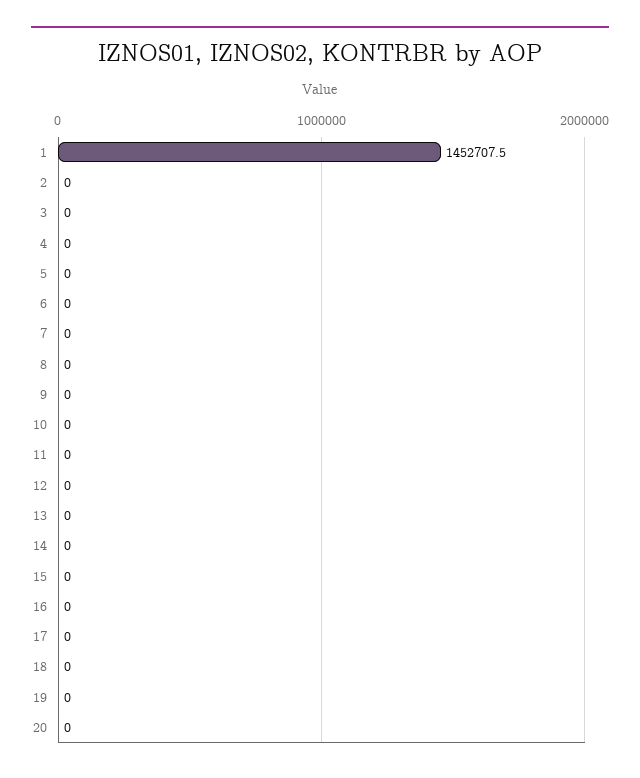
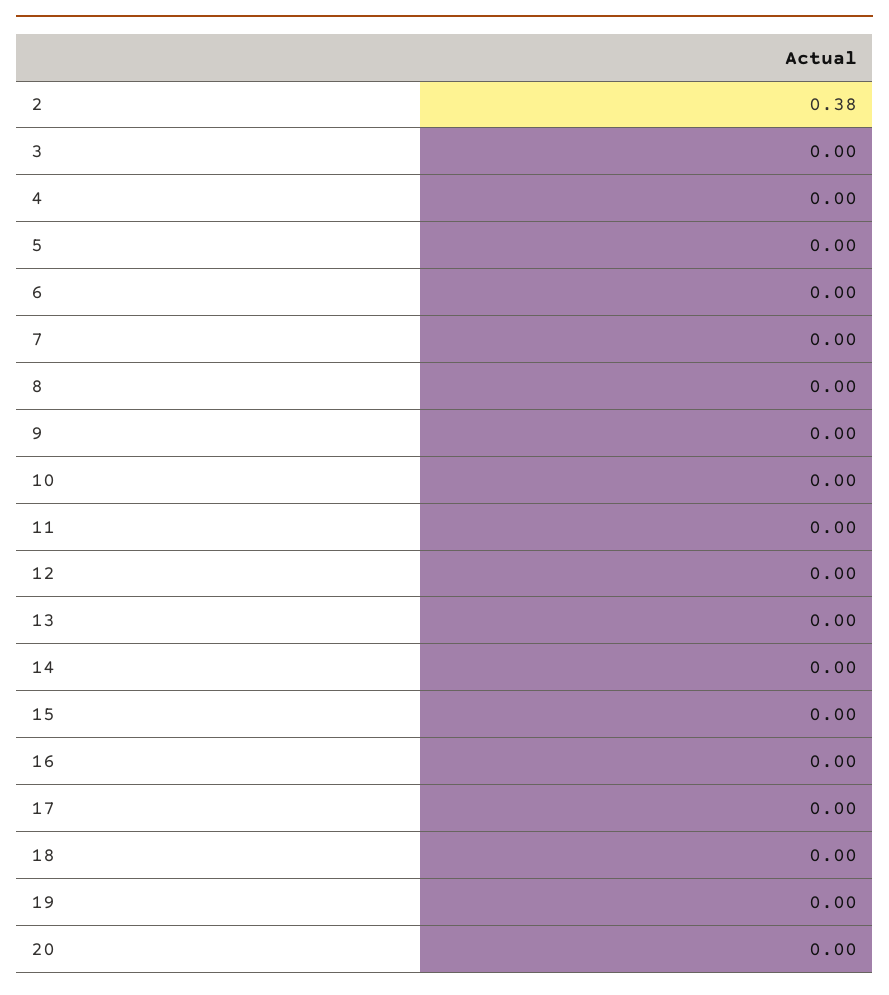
  {
-   "1": 1452707.5,
-   "2": 0,
+   "2": 0.38,
    "3": 0,
    "4": 0,
    "5": 0,
    "6": 0,
    "7": 0,
    "8": 0,
    "9": 0,
    "10": 0,
    "11": 0,
    "12": 0,
    "13": 0,
    "14": 0,
    "15": 0,
    "16": 0,
    "17": 0,
    "18": 0,
    "19": 0,
    "20": 0
  }

